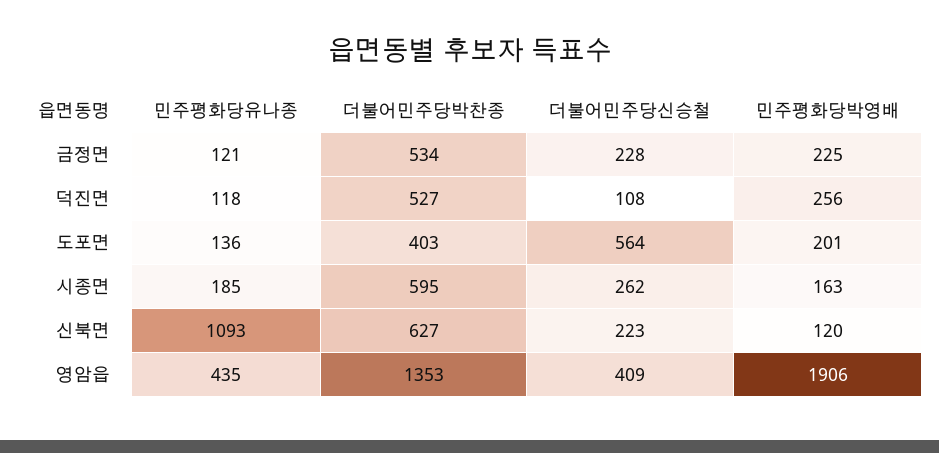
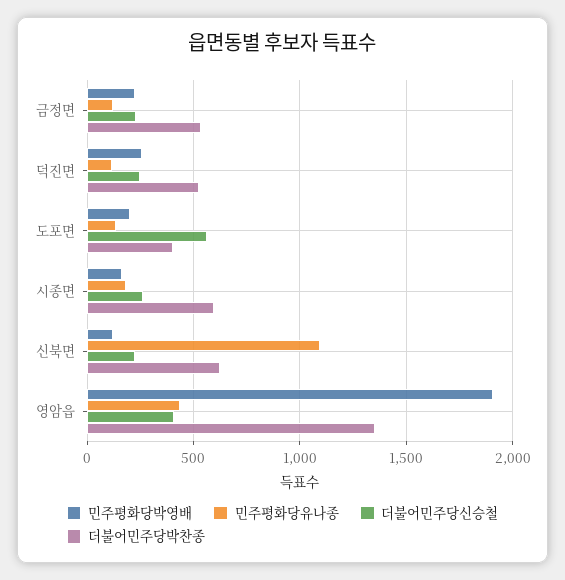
  {
    "민주평화당유나종": {
      "금정면": 121,
      "덕진면": 118,
      "도포면": 136,
      "시종면": 185,
      "신북면": 1093,
      "영암읍": 435
    },
    "더불어민주당박찬종": {
      "금정면": 534,
      "덕진면": 527,
      "도포면": 403,
      "시종면": 595,
      "신북면": 627,
      "영암읍": 1353
    },
    "더불어민주당신승철": {
      "금정면": 228,
-     "덕진면": 108,
+     "덕진면": 250,
      "도포면": 564,
      "시종면": 262,
      "신북면": 223,
      "영암읍": 409
    },
    "민주평화당박영배": {
      "금정면": 225,
      "덕진면": 256,
      "도포면": 201,
      "시종면": 163,
      "신북면": 120,
      "영암읍": 1906
    }
  }

